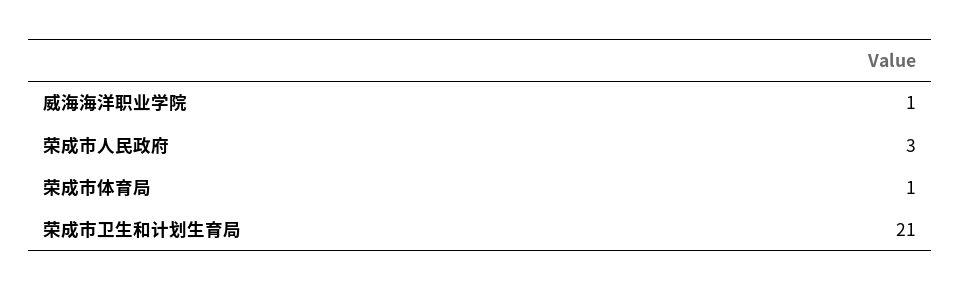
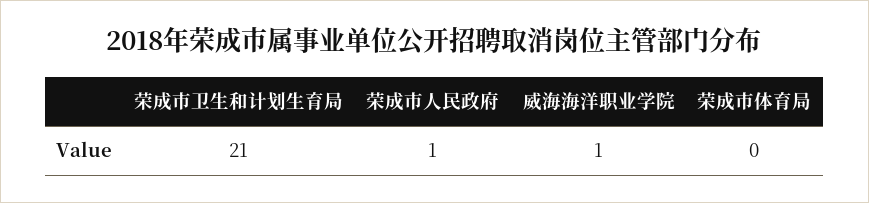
  {
    "威海海洋职业学院": 1,
-   "荣成市人民政府": 3,
+   "荣成市人民政府": 1,
-   "荣成市体育局": 1,
+   "荣成市体育局": 0,
    "荣成市卫生和计划生育局": 21
  }

